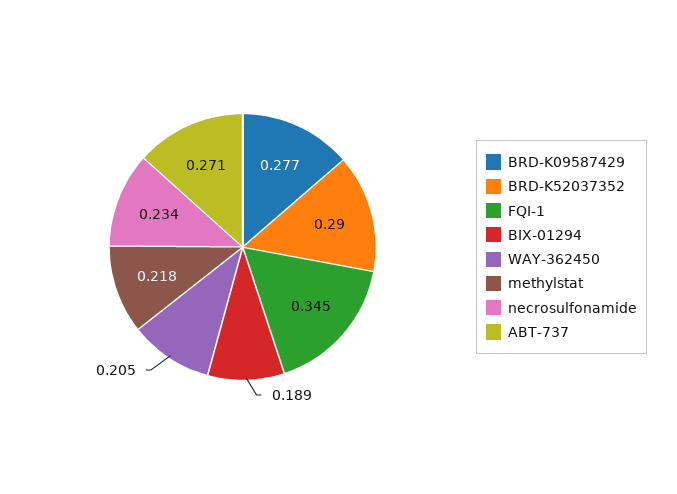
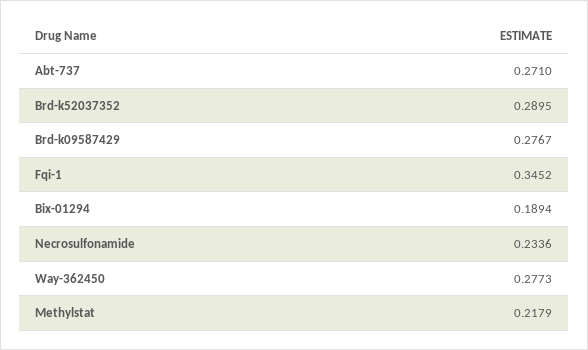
  {
    "BRD-K09587429": 0.2767,
    "BRD-K52037352": 0.2895,
    "FQI-1": 0.3452,
    "BIX-01294": 0.1894,
-   "WAY-362450": 0.205,
+   "WAY-362450": 0.2773,
    "methylstat": 0.2179,
    "necrosulfonamide": 0.2336,
    "ABT-737": 0.271
  }

